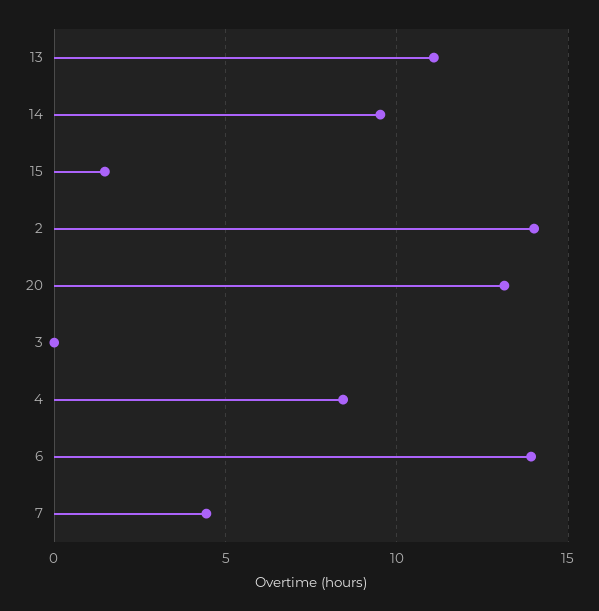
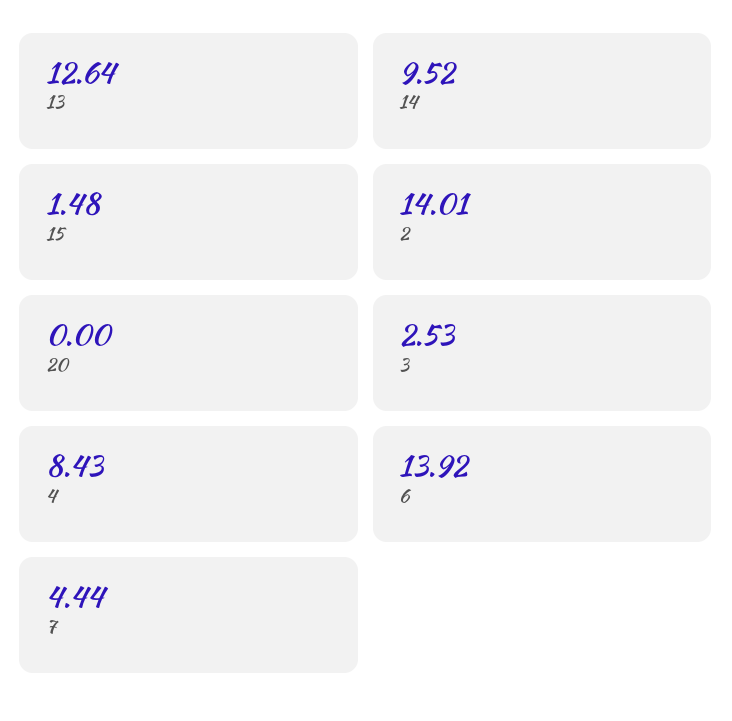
  {
-   "13": 11,
+   "13": 12.64,
    "14": 9.52,
    "15": 1.48,
    "2": 14.01,
-   "20": 13,
+   "20": 0,
-   "3": 0,
+   "3": 2.53,
    "4": 8.43,
    "6": 13.92,
    "7": 4.44
  }

